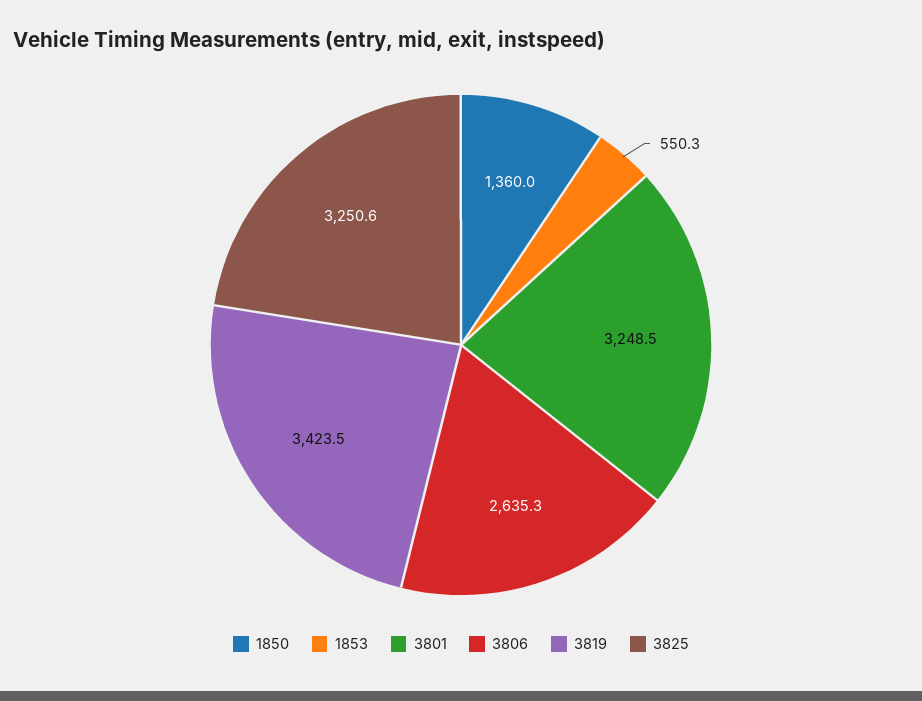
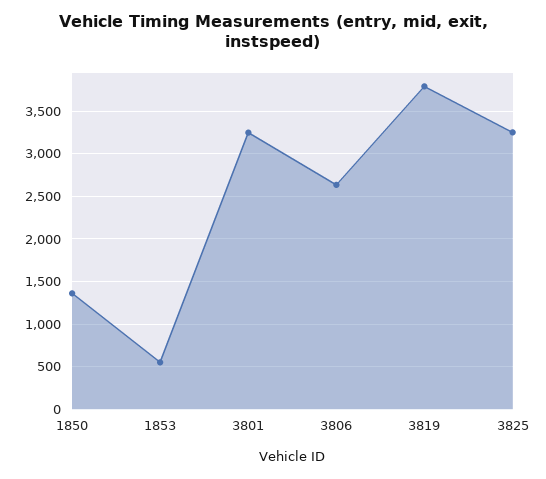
  {
    "1850": 1360,
    "1853": 550.3,
    "3801": 3248.5,
    "3806": 2635.3,
-   "3819": 3423.5,
+   "3819": 3800,
    "3825": 3250.6
  }

